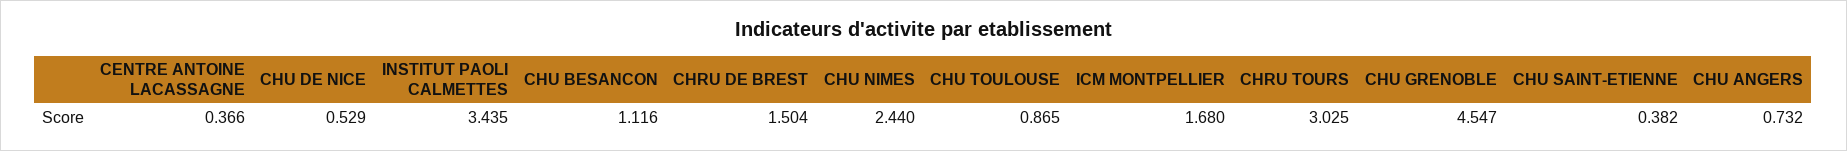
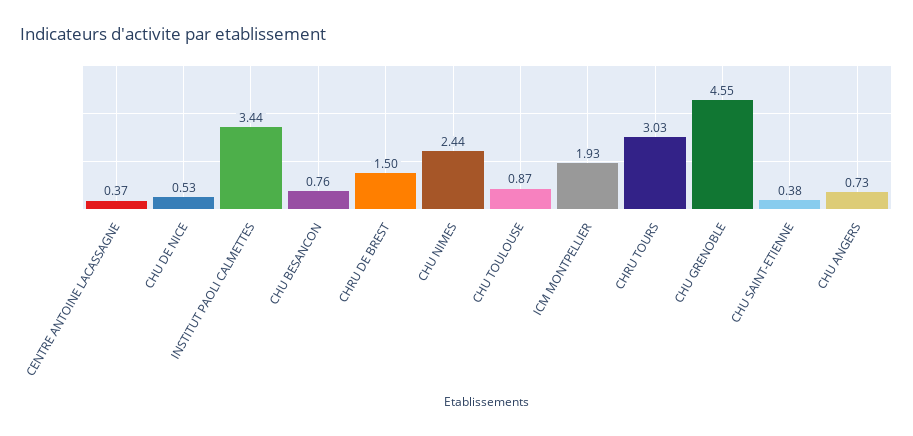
  {
    "CENTRE ANTOINE LACASSAGNE": 0.366,
    "CHU DE NICE": 0.529,
    "INSTITUT PAOLI CALMETTES": 3.435,
-   "CHU BESANCON": 1.116,
+   "CHU BESANCON": 0.76,
    "CHRU DE BREST": 1.504,
    "CHU NIMES": 2.44,
    "CHU TOULOUSE": 0.865,
-   "ICM MONTPELLIER": 1.68,
+   "ICM MONTPELLIER": 1.93,
    "CHRU TOURS": 3.025,
    "CHU GRENOBLE": 4.547,
    "CHU SAINT-ETIENNE": 0.382,
    "CHU ANGERS": 0.732
  }

